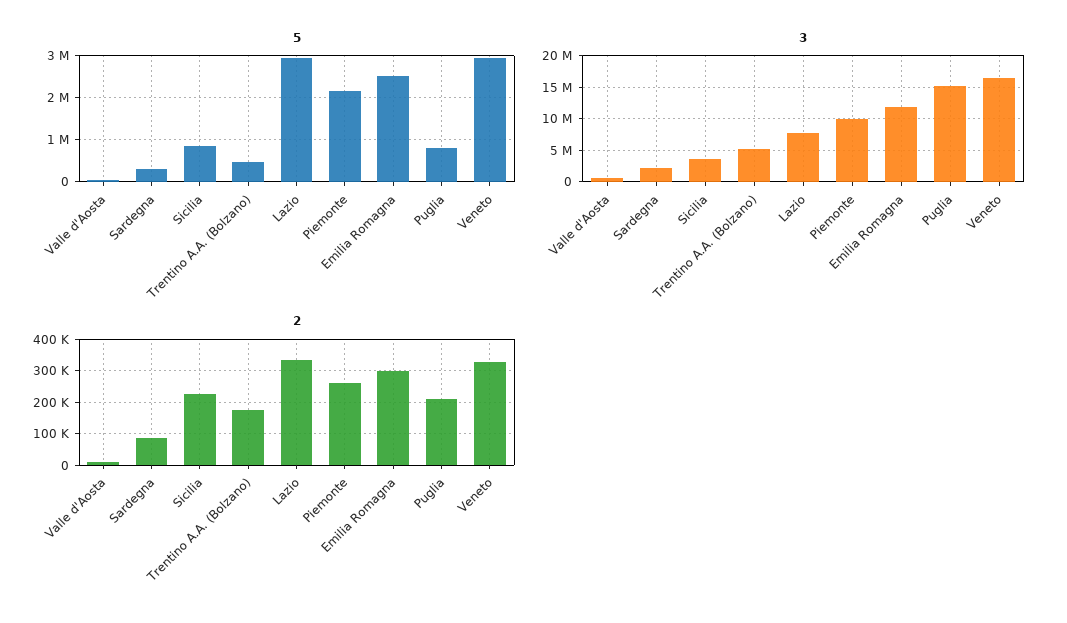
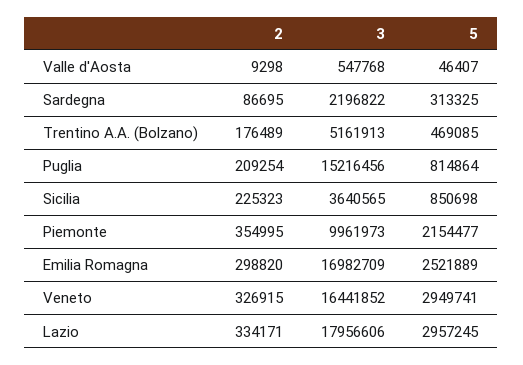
  {
    "5": {
      "Valle d'Aosta": 46407,
      "Sardegna": 313325,
      "Sicilia": 850698,
      "Trentino A.A. (Bolzano)": 469085,
      "Lazio": 2957245,
      "Piemonte": 2154477,
      "Emilia Romagna": 2521889,
      "Puglia": 814864,
      "Veneto": 2949741
    },
    "3": {
      "Valle d'Aosta": 547768,
      "Sardegna": 2196822,
      "Sicilia": 3640565,
      "Trentino A.A. (Bolzano)": 5161913,
-     "Lazio": 8000000,
+     "Lazio": 17956606,
      "Piemonte": 9961973,
-     "Emilia Romagna": 12000000,
+     "Emilia Romagna": 16982709,
      "Puglia": 15216456,
      "Veneto": 16441852
    },
    "2": {
      "Valle d'Aosta": 9298,
      "Sardegna": 86695,
      "Sicilia": 225323,
      "Trentino A.A. (Bolzano)": 176489,
      "Lazio": 334171,
-     "Piemonte": 260000,
+     "Piemonte": 354995,
      "Emilia Romagna": 298820,
      "Puglia": 209254,
      "Veneto": 326915
    }
  }

